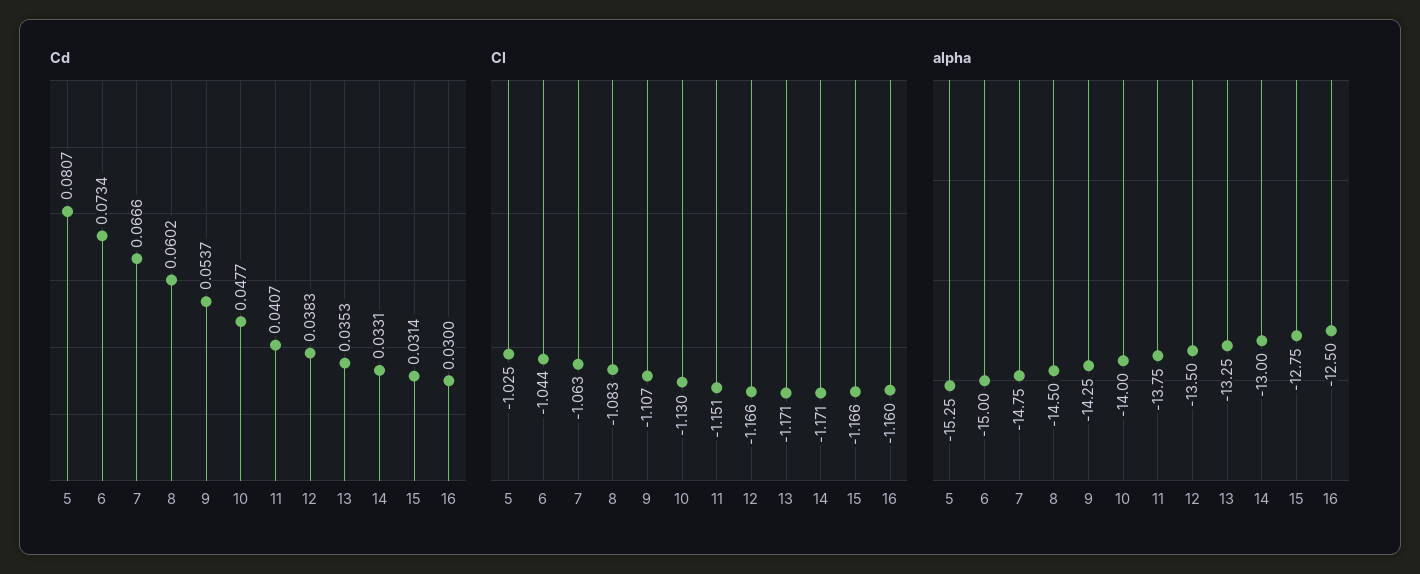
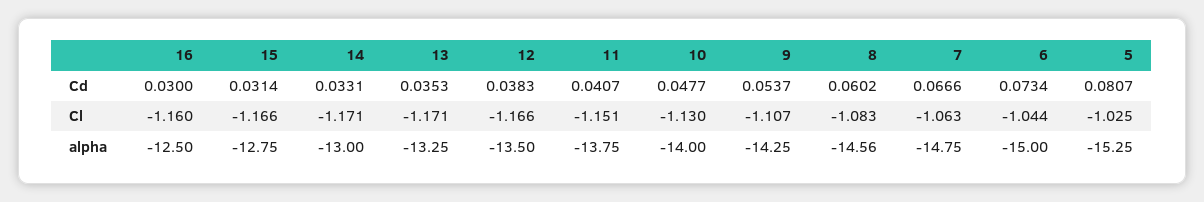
  {
    "Cd": {
      "5": 0.0807,
      "6": 0.0734,
      "7": 0.0666,
      "8": 0.0602,
      "9": 0.0537,
      "10": 0.0477,
      "11": 0.0407,
      "12": 0.0383,
      "13": 0.0353,
      "14": 0.0331,
      "15": 0.0314,
      "16": 0.03
    },
    "Cl": {
      "5": -1.025,
      "6": -1.044,
      "7": -1.063,
      "8": -1.083,
      "9": -1.107,
      "10": -1.13,
      "11": -1.151,
      "12": -1.166,
      "13": -1.171,
      "14": -1.171,
      "15": -1.166,
      "16": -1.16
    },
    "alpha": {
      "5": -15.25,
      "6": -15,
      "7": -14.75,
-     "8": -14.5,
+     "8": -14.56,
      "9": -14.25,
      "10": -14,
      "11": -13.75,
      "12": -13.5,
      "13": -13.25,
      "14": -13,
      "15": -12.75,
      "16": -12.5
    }
  }

